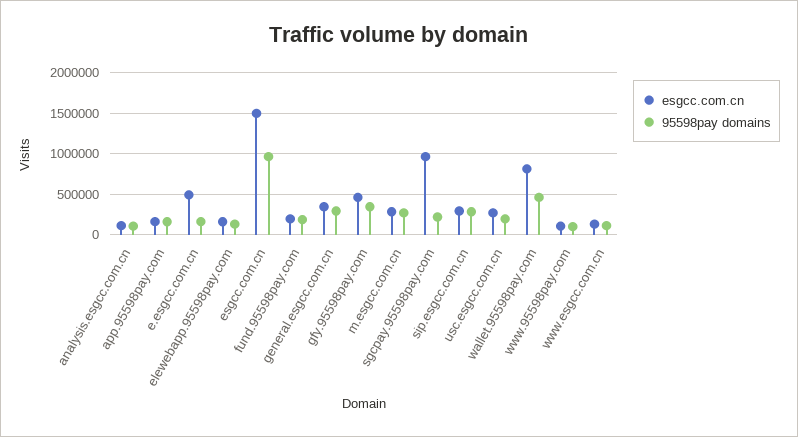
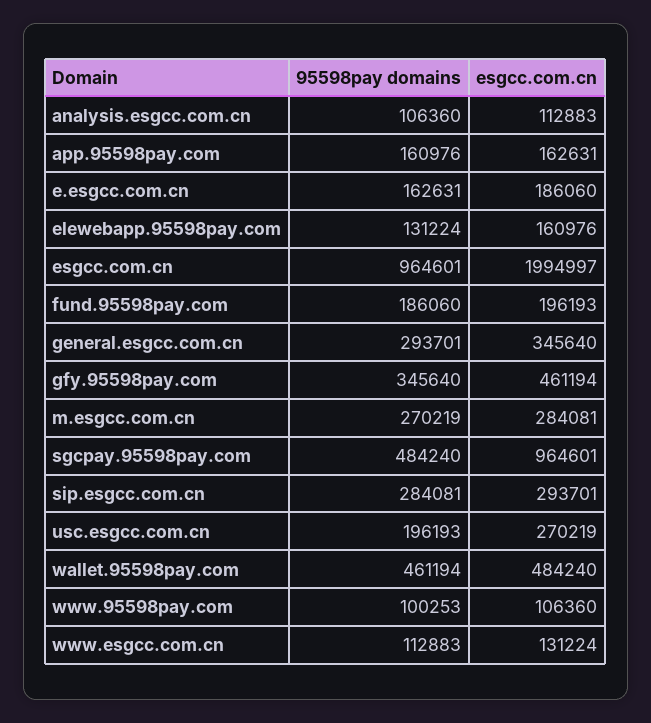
  {
    "esgcc.com.cn": {
      "analysis.esgcc.com.cn": 112883,
      "app.95598pay.com": 162631,
-     "e.esgcc.com.cn": 500000,
+     "e.esgcc.com.cn": 186060,
      "elewebapp.95598pay.com": 160976,
-     "esgcc.com.cn": 1500000,
+     "esgcc.com.cn": 1994997,
      "fund.95598pay.com": 196193,
      "general.esgcc.com.cn": 345640,
      "gfy.95598pay.com": 461194,
      "m.esgcc.com.cn": 284081,
      "sgcpay.95598pay.com": 964601,
      "sip.esgcc.com.cn": 293701,
      "usc.esgcc.com.cn": 270219,
-     "wallet.95598pay.com": 800000,
+     "wallet.95598pay.com": 484240,
      "www.95598pay.com": 106360,
      "www.esgcc.com.cn": 131224
    },
    "95598pay domains": {
      "analysis.esgcc.com.cn": 106360,
      "app.95598pay.com": 160976,
      "e.esgcc.com.cn": 162631,
      "elewebapp.95598pay.com": 131224,
      "esgcc.com.cn": 964601,
      "fund.95598pay.com": 186060,
      "general.esgcc.com.cn": 293701,
      "gfy.95598pay.com": 345640,
      "m.esgcc.com.cn": 270219,
-     "sgcpay.95598pay.com": 200000,
+     "sgcpay.95598pay.com": 484240,
      "sip.esgcc.com.cn": 284081,
      "usc.esgcc.com.cn": 196193,
      "wallet.95598pay.com": 461194,
      "www.95598pay.com": 100253,
      "www.esgcc.com.cn": 112883
    }
  }

